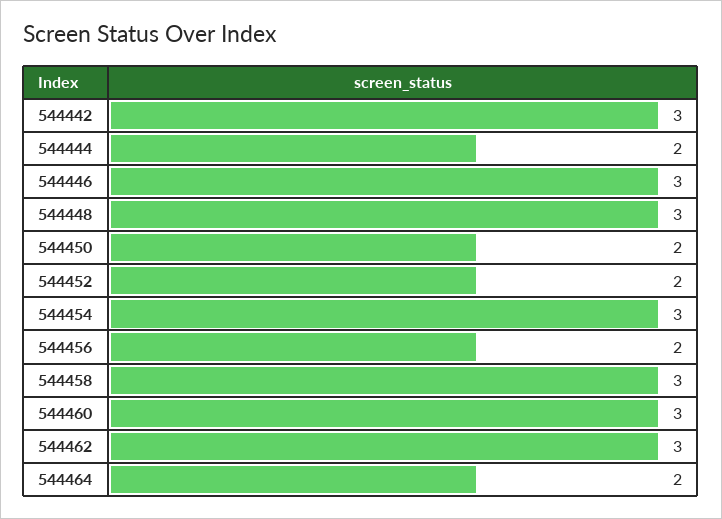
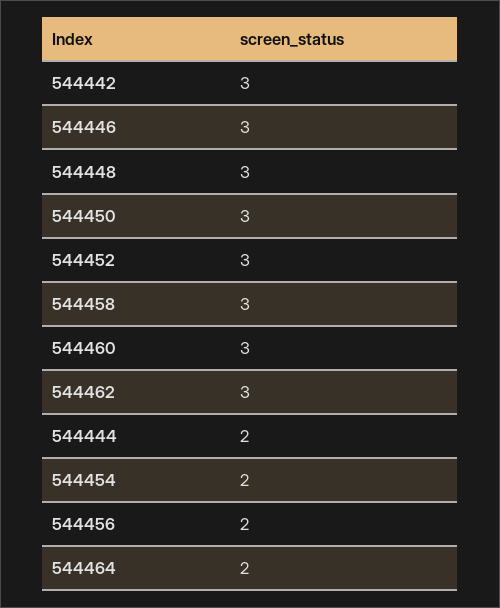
  {
    "544442": 3,
    "544444": 2,
    "544446": 3,
    "544448": 3,
-   "544450": 2,
+   "544450": 3,
-   "544452": 2,
+   "544452": 3,
-   "544454": 3,
+   "544454": 2,
    "544456": 2,
    "544458": 3,
    "544460": 3,
    "544462": 3,
    "544464": 2
  }

